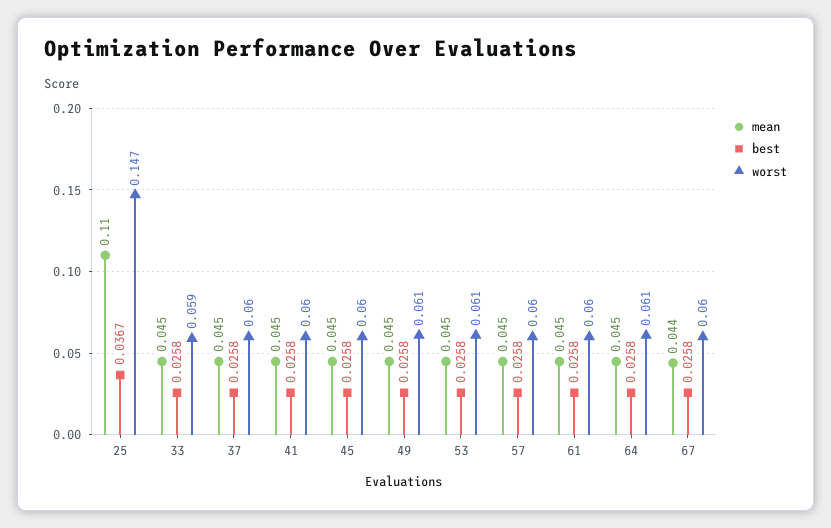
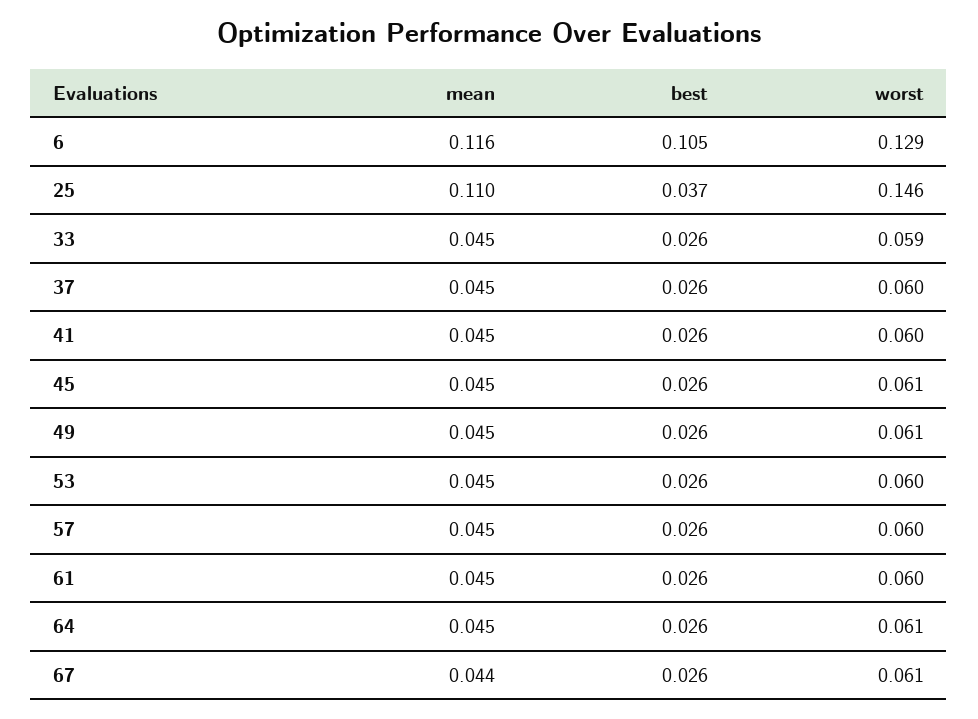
  {
    "mean": {
      "25": 0.11,
      "33": 0.045,
      "37": 0.045,
      "41": 0.045,
      "45": 0.045,
      "49": 0.045,
      "53": 0.045,
      "57": 0.045,
      "61": 0.045,
      "64": 0.045,
-     "67": 0.044
+     "67": 0.044,
+     "6": 0.116
    },
    "best": {
      "25": 0.0367,
      "33": 0.0258,
      "37": 0.0258,
      "41": 0.0258,
      "45": 0.0258,
      "49": 0.0258,
      "53": 0.0258,
      "57": 0.0258,
      "61": 0.0258,
      "64": 0.0258,
-     "67": 0.0258
+     "67": 0.0258,
+     "6": 0.105
    },
    "worst": {
-     "25": 0.147,
+     "25": 0.146,
      "33": 0.059,
      "37": 0.06,
      "41": 0.06,
-     "45": 0.06,
+     "45": 0.061,
      "49": 0.061,
-     "53": 0.061,
+     "53": 0.06,
      "57": 0.06,
      "61": 0.06,
      "64": 0.061,
-     "67": 0.06
+     "67": 0.061,
+     "6": 0.129
    }
  }

